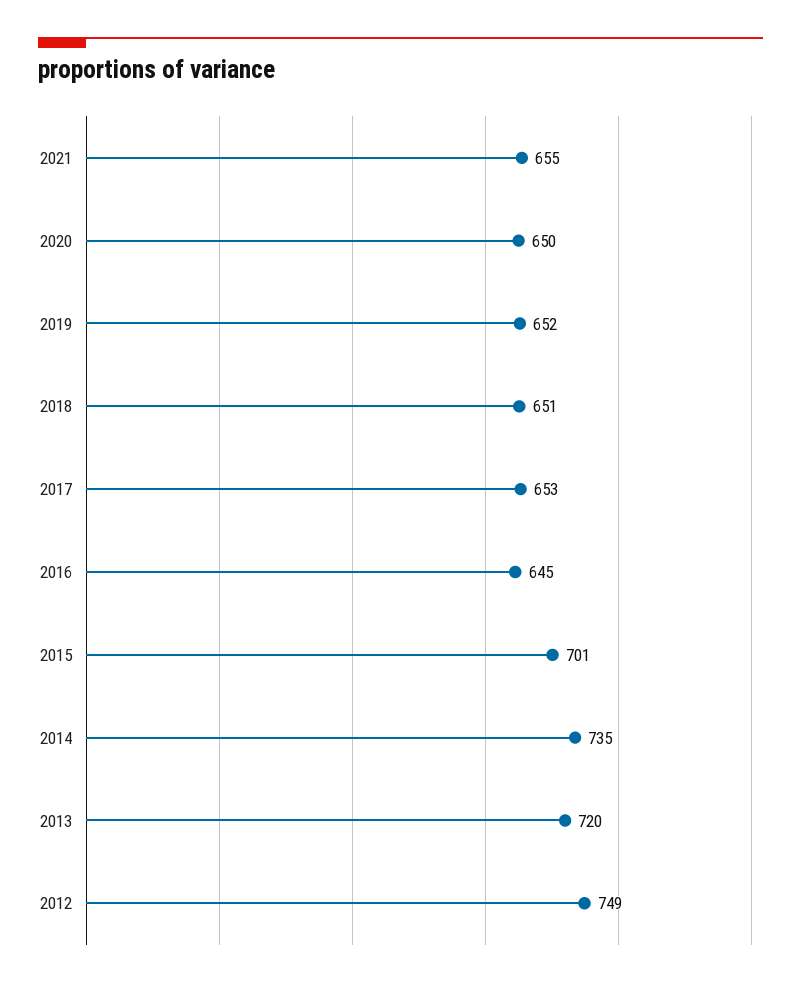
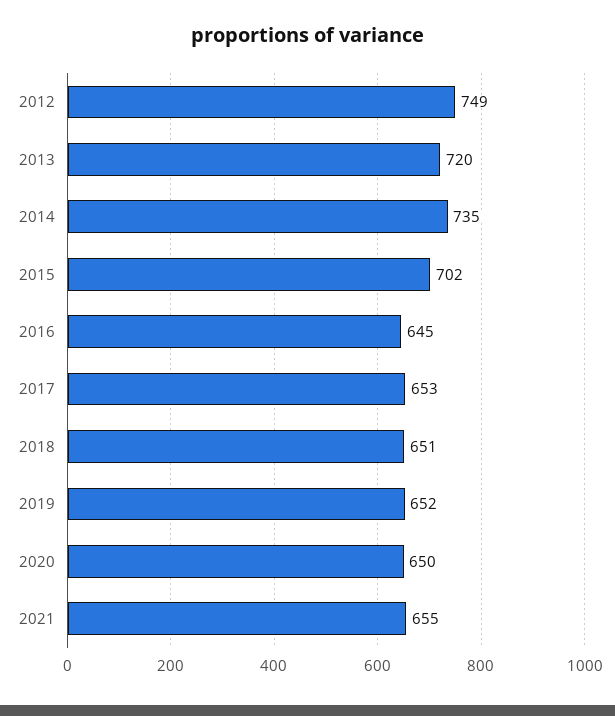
  {
    "2021": 655,
    "2020": 650,
    "2019": 652,
    "2018": 651,
    "2017": 653,
    "2016": 645,
-   "2015": 701,
+   "2015": 702,
    "2014": 735,
    "2013": 720,
    "2012": 749
  }

